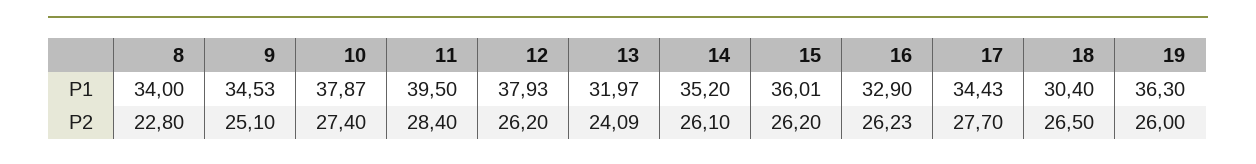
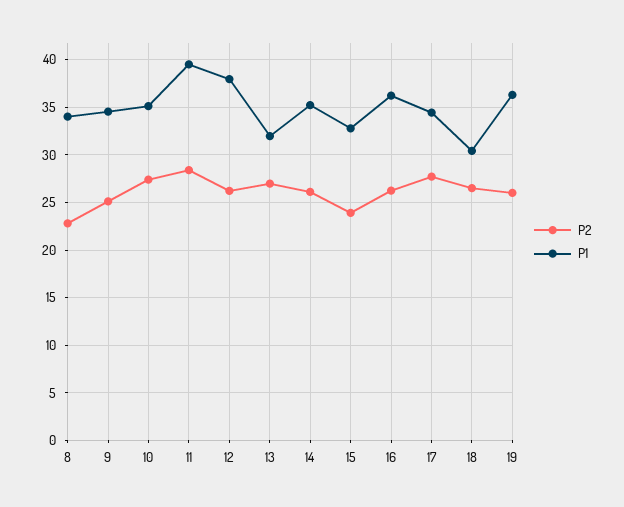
  {
    "P1": {
      "8": 34,
      "9": 34.53,
-     "10": 37.87,
+     "10": 35,
      "11": 39.5,
      "12": 37.93,
      "13": 31.97,
      "14": 35.2,
-     "15": 36.01,
+     "15": 33,
-     "16": 32.9,
+     "16": 36,
      "17": 34.43,
      "18": 30.4,
      "19": 36.3
    },
    "P2": {
      "8": 22.8,
      "9": 25.1,
      "10": 27.4,
      "11": 28.4,
      "12": 26.2,
-     "13": 24.09,
+     "13": 27,
      "14": 26.1,
-     "15": 26.2,
+     "15": 24,
      "16": 26.23,
      "17": 27.7,
      "18": 26.5,
      "19": 26
    }
  }

